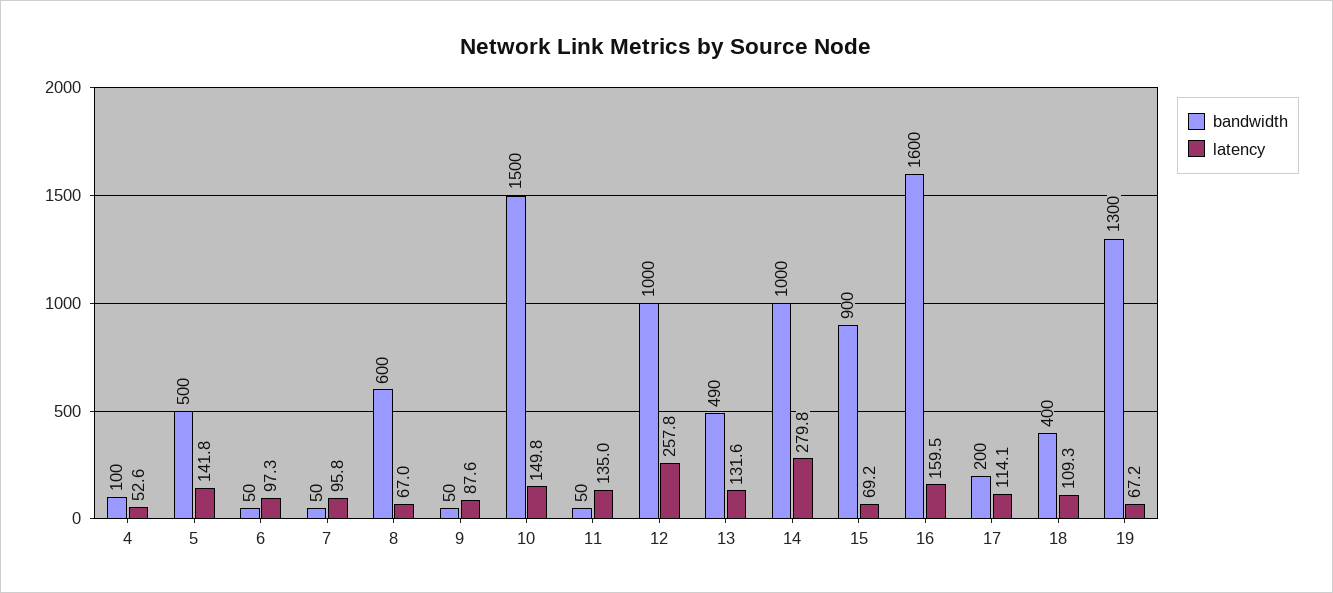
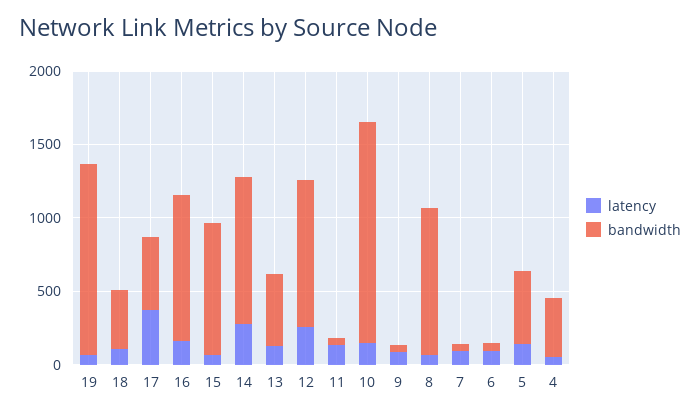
  {
    "bandwidth": {
-     "4": 100,
+     "4": 400,
      "5": 500,
      "6": 50,
      "7": 50,
-     "8": 600,
+     "8": 1000,
      "9": 50,
      "10": 1500,
      "11": 50,
      "12": 1000,
      "13": 490,
      "14": 1000,
      "15": 900,
-     "16": 1600,
+     "16": 1000,
-     "17": 200,
+     "17": 500,
      "18": 400,
      "19": 1300
    },
    "latency": {
      "4": 52.6,
      "5": 141.8,
      "6": 97.3,
      "7": 95.8,
      "8": 67,
      "9": 87.6,
      "10": 149.8,
      "11": 135,
      "12": 257.8,
      "13": 131.6,
      "14": 279.8,
      "15": 69.2,
      "16": 159.5,
-     "17": 114.1,
+     "17": 400,
      "18": 109.3,
      "19": 67.2
    }
  }

